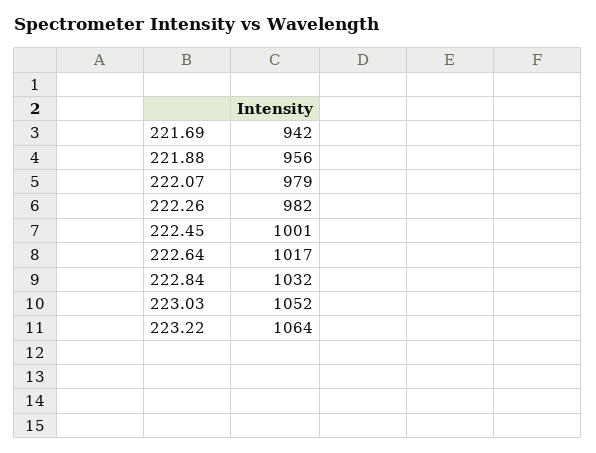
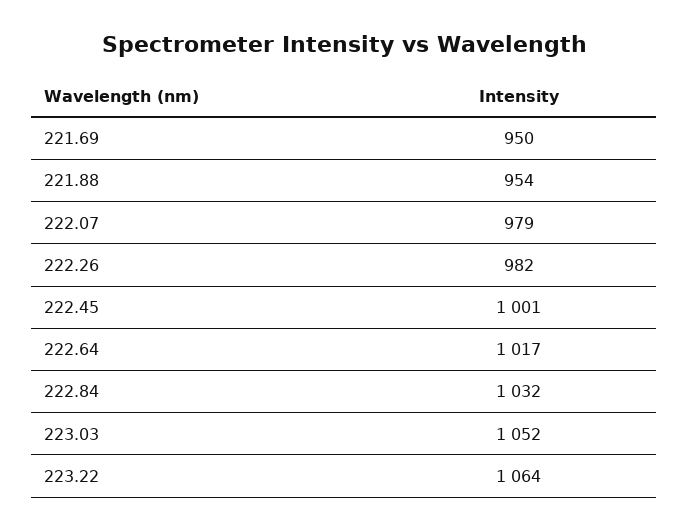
  {
-   "221.69": 942,
+   "221.69": 950,
-   "221.88": 956,
+   "221.88": 954,
    "222.07": 979,
    "222.26": 982,
    "222.45": 1001,
    "222.64": 1017,
    "222.84": 1032,
    "223.03": 1052,
    "223.22": 1064
  }

